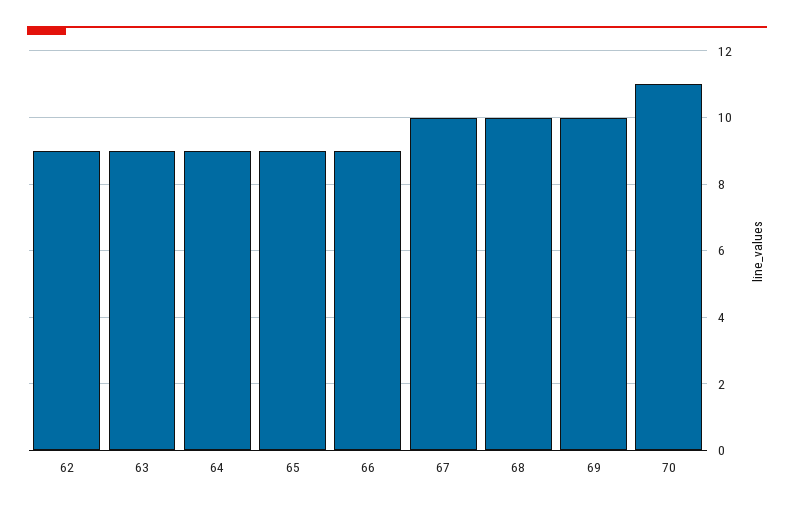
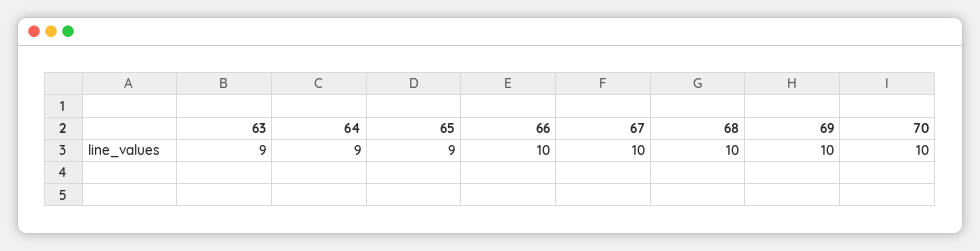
  {
-   "62": 9,
    "63": 9,
    "64": 9,
    "65": 9,
-   "66": 9,
+   "66": 10,
    "67": 10,
    "68": 10,
    "69": 10,
-   "70": 11
+   "70": 10
  }

